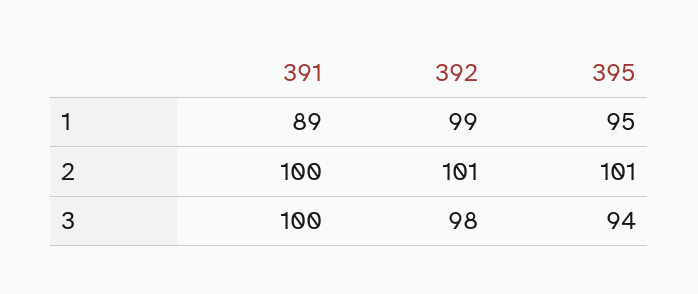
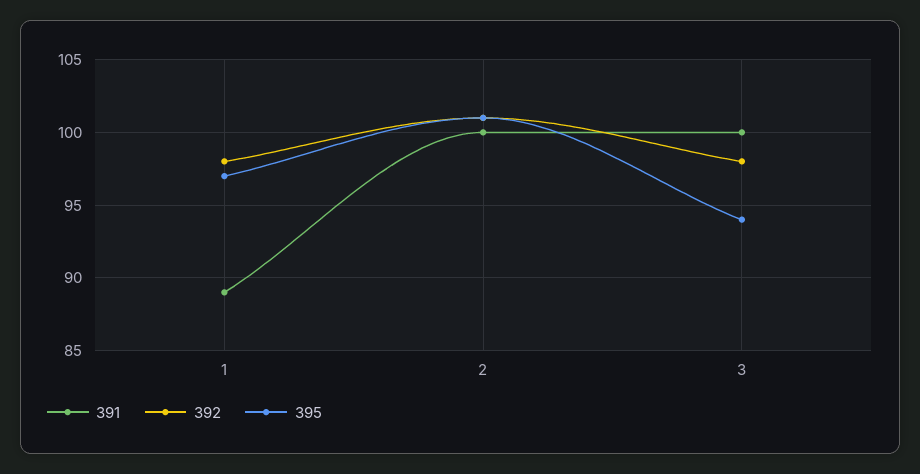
  {
    "391": {
      "1": 89,
      "2": 100,
      "3": 100
    },
    "392": {
-     "1": 99,
+     "1": 98,
      "2": 101,
      "3": 98
    },
    "395": {
-     "1": 95,
+     "1": 97,
      "2": 101,
      "3": 94
    }
  }

